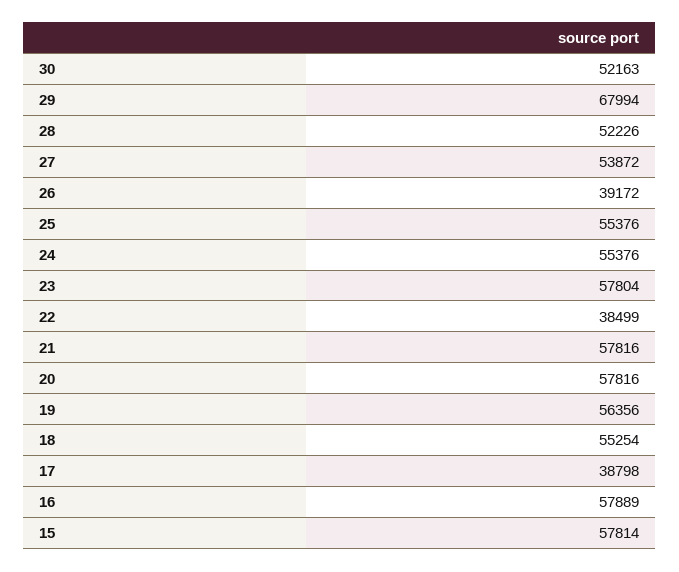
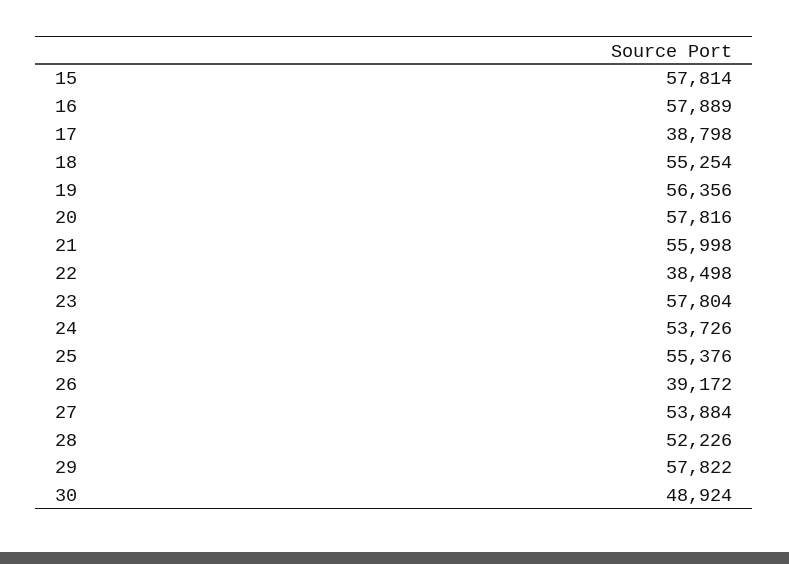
  {
-   "30": 52163,
+   "30": 48924,
-   "29": 67994,
+   "29": 57822,
    "28": 52226,
-   "27": 53872,
+   "27": 53884,
    "26": 39172,
    "25": 55376,
-   "24": 55376,
+   "24": 53726,
    "23": 57804,
-   "22": 38499,
+   "22": 38498,
-   "21": 57816,
+   "21": 55998,
    "20": 57816,
    "19": 56356,
    "18": 55254,
    "17": 38798,
    "16": 57889,
    "15": 57814
  }

